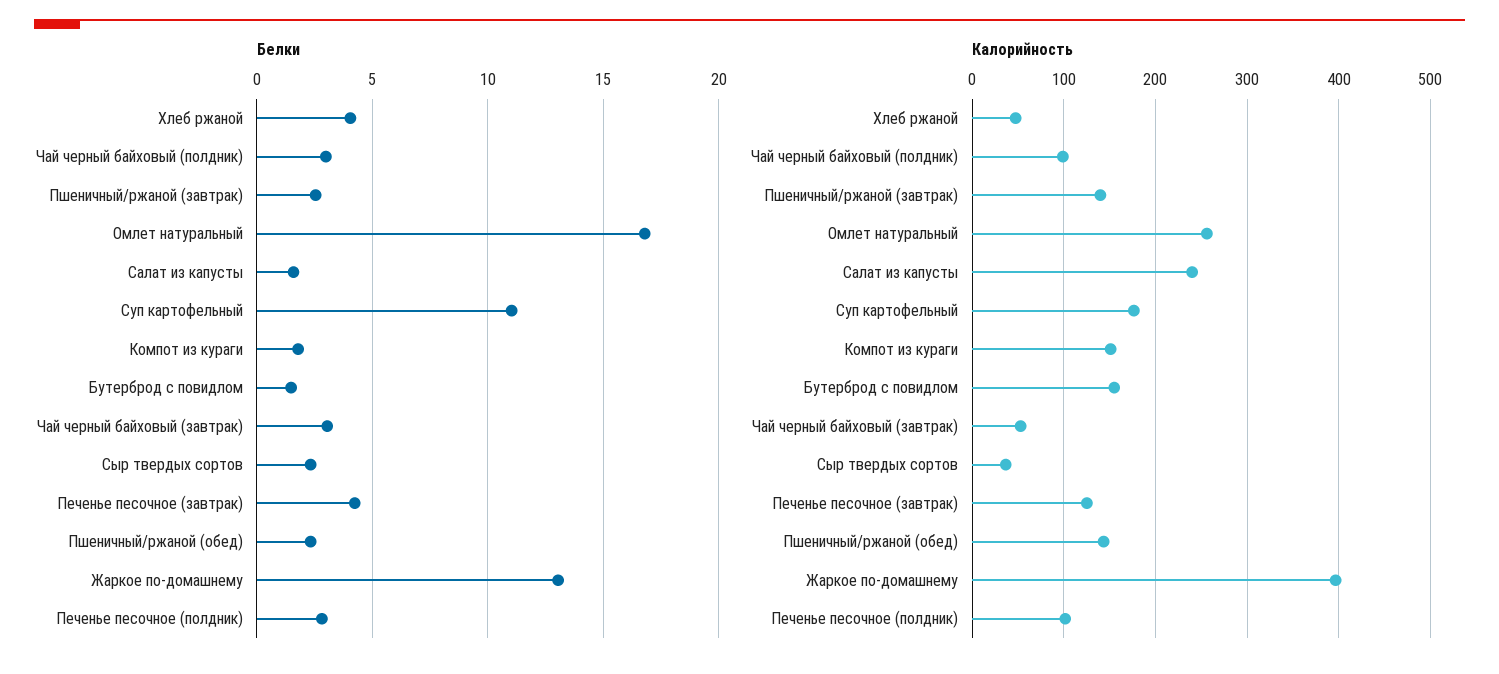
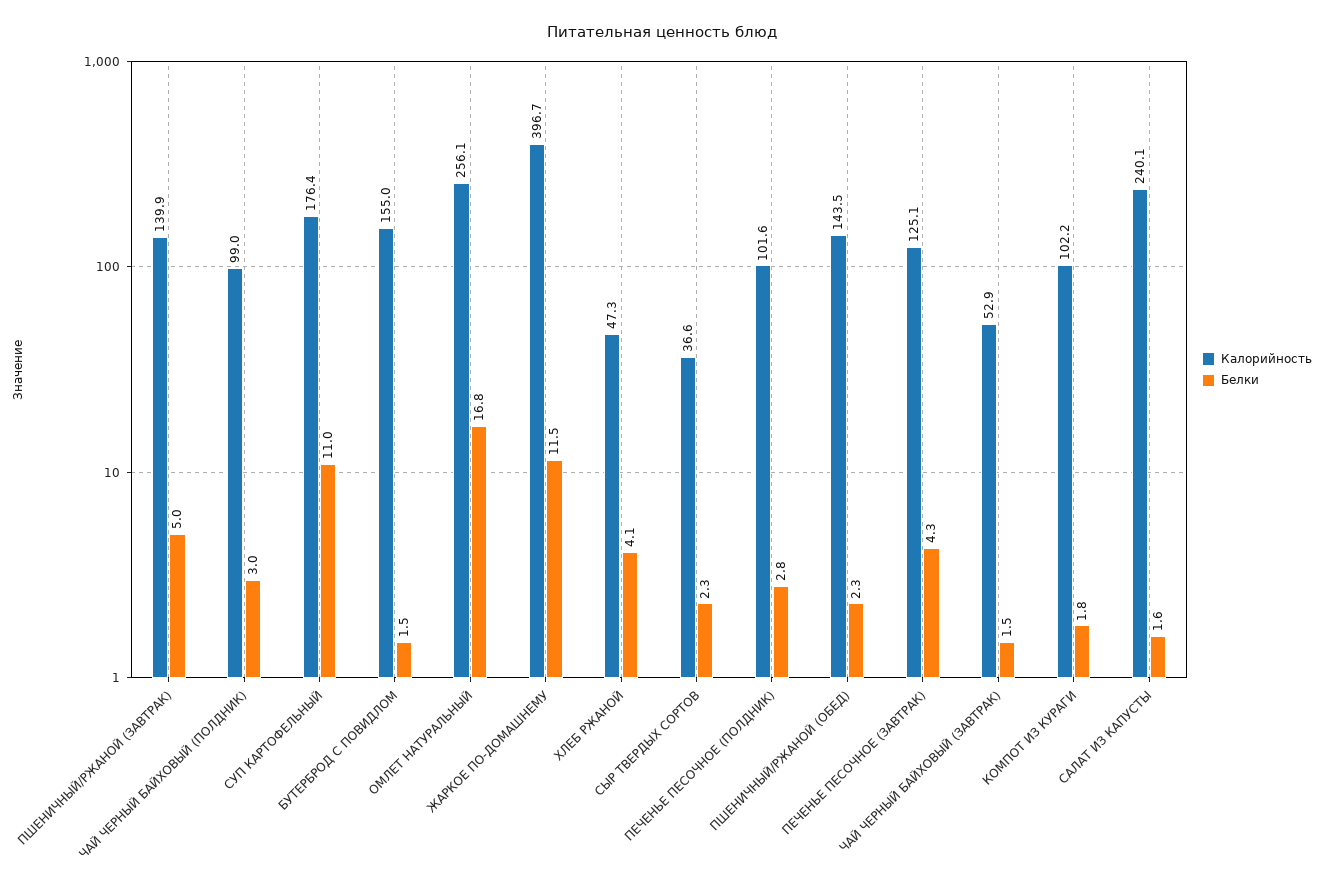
  {
    "Белки": {
      "Хлеб ржаной": 4.1,
      "Чай черный байховый (полдник)": 3,
-     "Пшеничный/ржаной (завтрак)": 2.5,
+     "Пшеничный/ржаной (завтрак)": 5,
      "Омлет натуральный": 16.8,
      "Салат из капусты": 1.6,
      "Суп картофельный": 11,
      "Компот из кураги": 1.8,
      "Бутерброд с повидлом": 1.5,
-     "Чай черный байховый (завтрак)": 3,
+     "Чай черный байховый (завтрак)": 1.5,
      "Сыр твердых сортов": 2.3,
      "Печенье песочное (завтрак)": 4.3,
      "Пшеничный/ржаной (обед)": 2.3,
-     "Жаркое по-домашнему": 13,
+     "Жаркое по-домашнему": 11.5,
      "Печенье песочное (полдник)": 2.8
    },
    "Калорийность": {
      "Хлеб ржаной": 47.3,
      "Чай черный байховый (полдник)": 99,
      "Пшеничный/ржаной (завтрак)": 139.9,
      "Омлет натуральный": 256.1,
      "Салат из капусты": 240.1,
      "Суп картофельный": 176.4,
-     "Компот из кураги": 150,
+     "Компот из кураги": 102.2,
      "Бутерброд с повидлом": 155,
      "Чай черный байховый (завтрак)": 52.9,
      "Сыр твердых сортов": 36.6,
      "Печенье песочное (завтрак)": 125.1,
      "Пшеничный/ржаной (обед)": 143.5,
      "Жаркое по-домашнему": 396.7,
      "Печенье песочное (полдник)": 101.6
    }
  }

